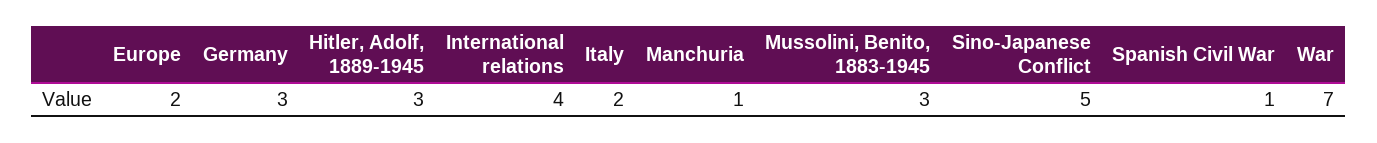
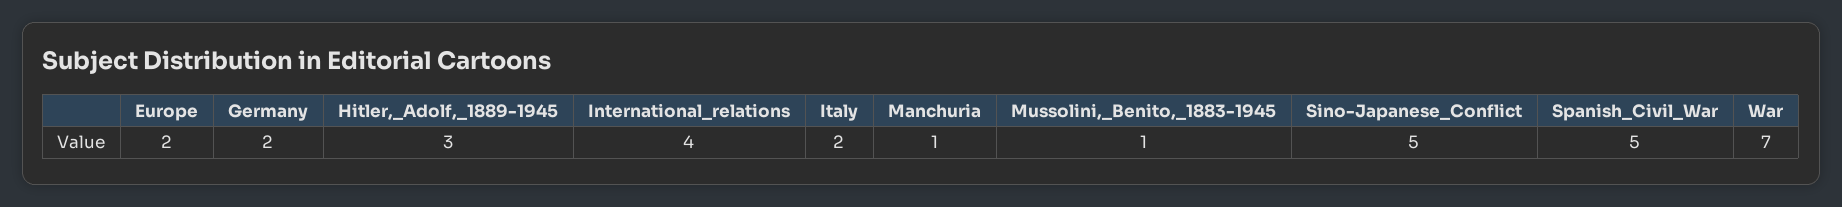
  {
    "Europe": 2,
-   "Germany": 3,
+   "Germany": 2,
    "Hitler, Adolf, 1889-1945": 3,
    "International relations": 4,
    "Italy": 2,
    "Manchuria": 1,
-   "Mussolini, Benito, 1883-1945": 3,
+   "Mussolini, Benito, 1883-1945": 1,
    "Sino-Japanese Conflict": 5,
-   "Spanish Civil War": 1,
+   "Spanish Civil War": 5,
    "War": 7
  }

